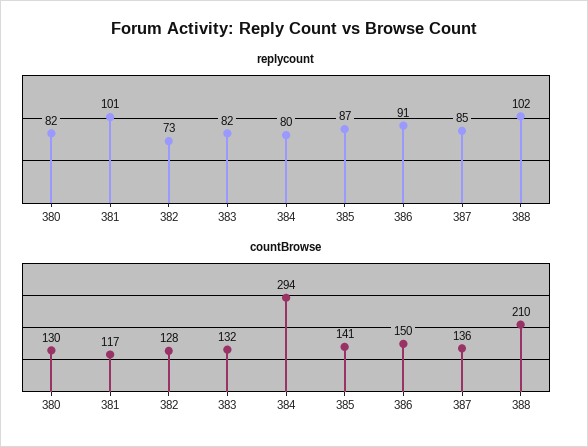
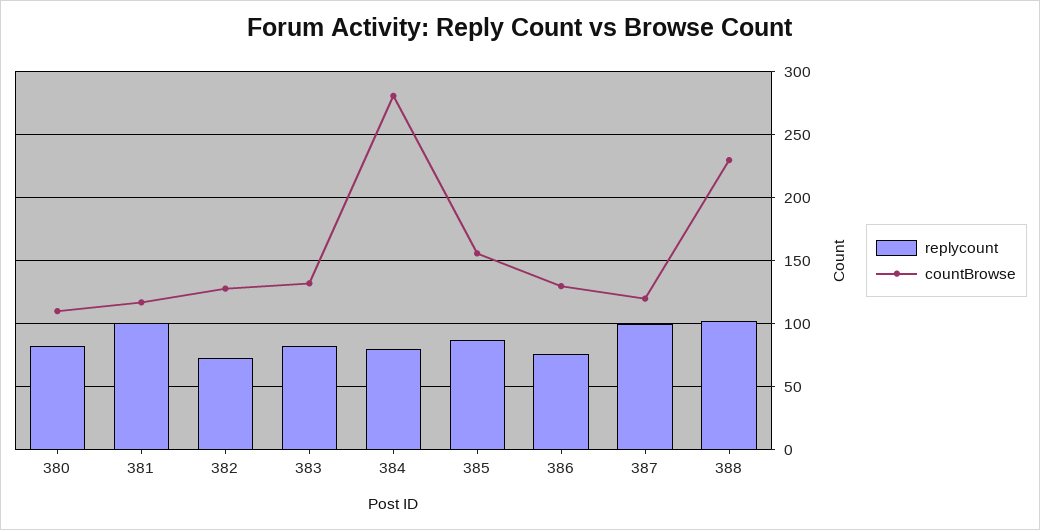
  {
    "replycount": {
      "380": 82,
      "381": 101,
      "382": 73,
      "383": 82,
      "384": 80,
      "385": 87,
-     "386": 91,
+     "386": 75,
-     "387": 85,
+     "387": 100,
      "388": 102
    },
    "countBrowse": {
-     "380": 130,
+     "380": 110,
      "381": 117,
      "382": 128,
      "383": 132,
-     "384": 294,
+     "384": 280,
-     "385": 141,
+     "385": 155,
-     "386": 150,
+     "386": 130,
-     "387": 136,
+     "387": 120,
-     "388": 210
+     "388": 230
    }
  }

